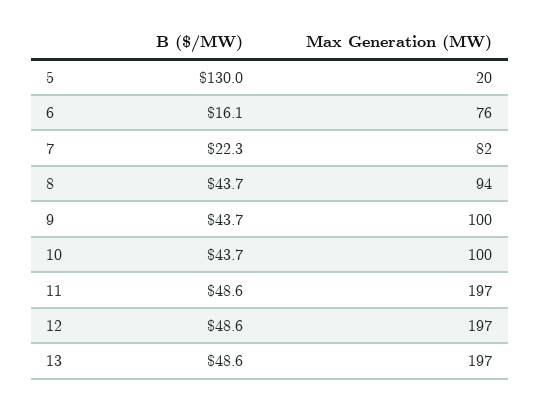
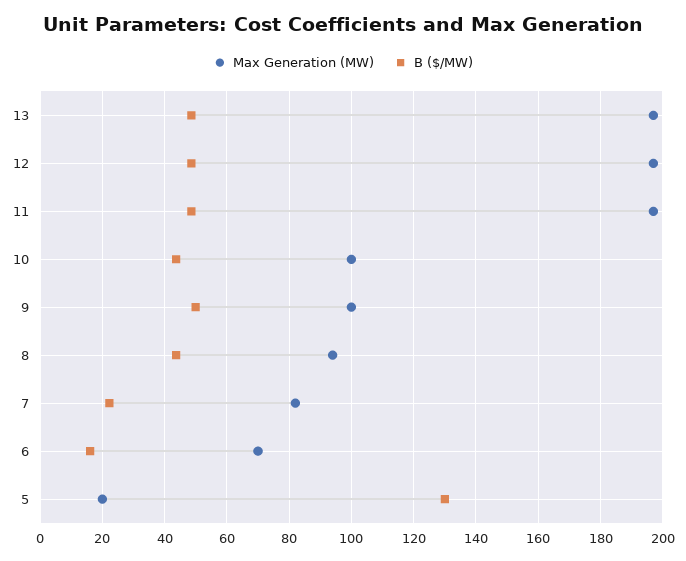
  {
    "B ($/MW)": {
      "5": 130,
      "6": 16.1,
      "7": 22.3,
      "8": 43.7,
-     "9": 43.7,
+     "9": 50,
      "10": 43.7,
      "11": 48.6,
      "12": 48.6,
      "13": 48.6
    },
    "Max Generation (MW)": {
      "5": 20,
-     "6": 76,
+     "6": 70,
      "7": 82,
      "8": 94,
      "9": 100,
      "10": 100,
      "11": 197,
      "12": 197,
      "13": 197
    }
  }

